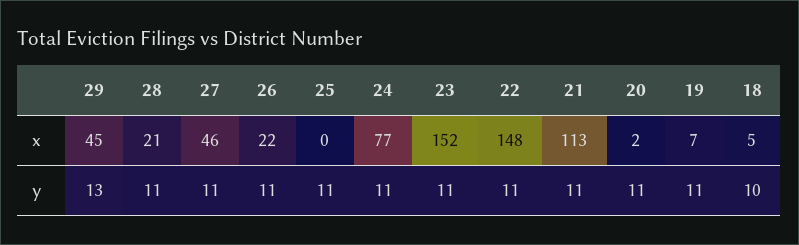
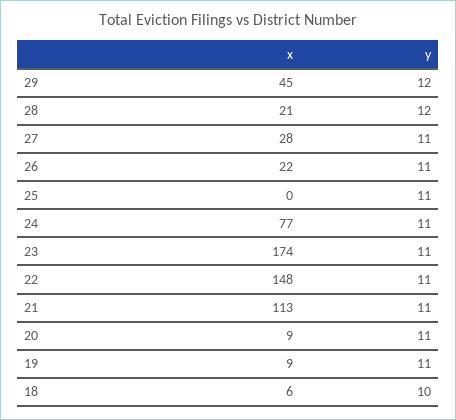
  {
    "29": {
      "x": 45,
-     "y": 13
+     "y": 12
    },
    "28": {
      "x": 21,
-     "y": 11
+     "y": 12
    },
    "27": {
-     "x": 46,
+     "x": 28,
      "y": 11
    },
    "26": {
      "x": 22,
      "y": 11
    },
    "25": {
      "x": 0,
      "y": 11
    },
    "24": {
      "x": 77,
      "y": 11
    },
    "23": {
-     "x": 152,
+     "x": 174,
      "y": 11
    },
    "22": {
      "x": 148,
      "y": 11
    },
    "21": {
      "x": 113,
      "y": 11
    },
    "20": {
-     "x": 2,
+     "x": 9,
      "y": 11
    },
    "19": {
-     "x": 7,
+     "x": 9,
      "y": 11
    },
    "18": {
-     "x": 5,
+     "x": 6,
      "y": 10
    }
  }

